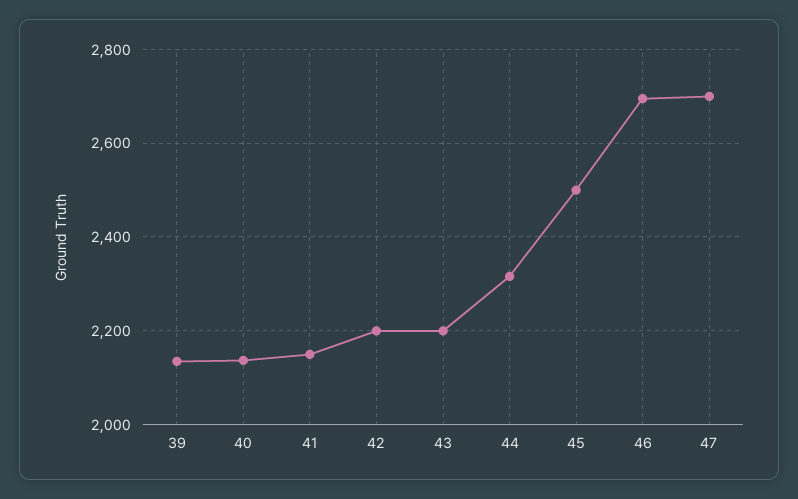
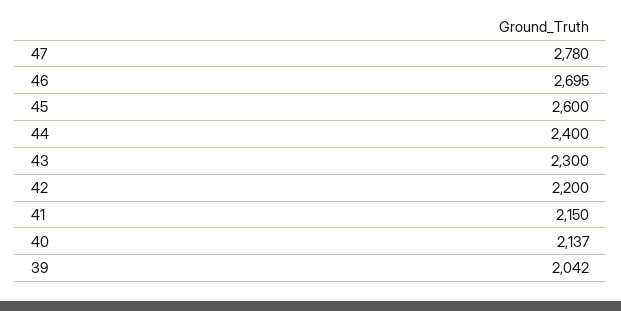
  {
-   "39": 2140,
+   "39": 2042,
    "40": 2137,
    "41": 2150,
    "42": 2200,
-   "43": 2200,
+   "43": 2300,
-   "44": 2320,
+   "44": 2400,
-   "45": 2500,
+   "45": 2600,
    "46": 2695,
-   "47": 2700
+   "47": 2780
  }

